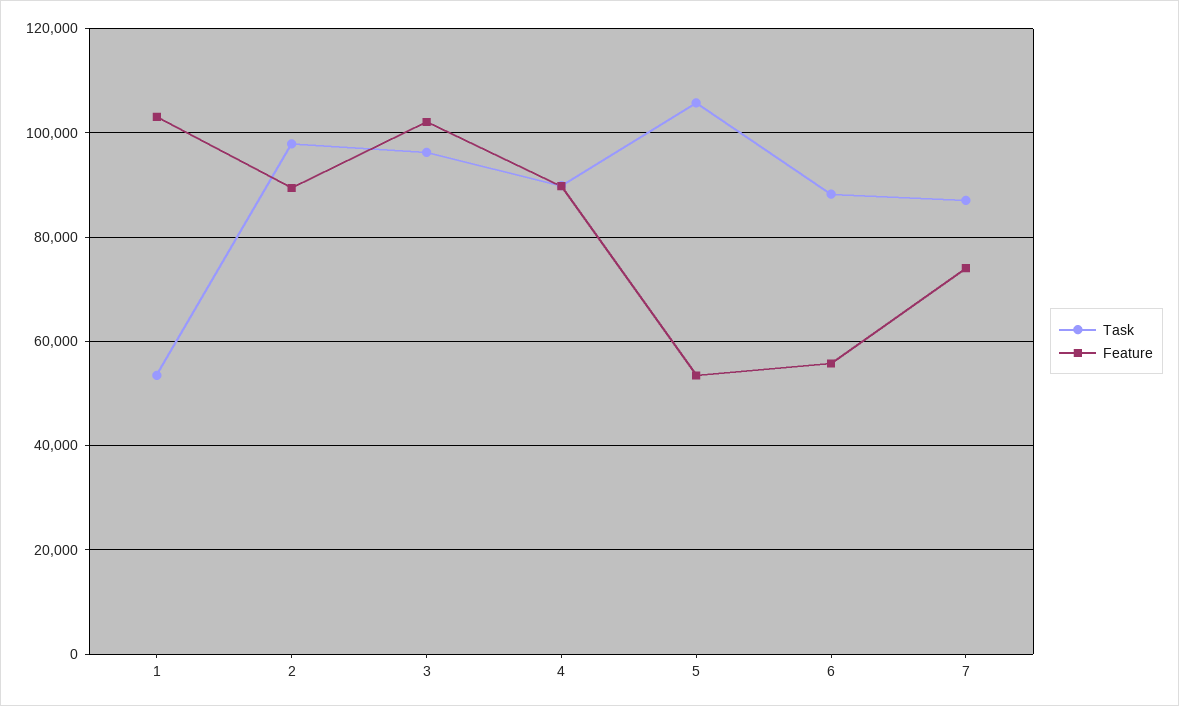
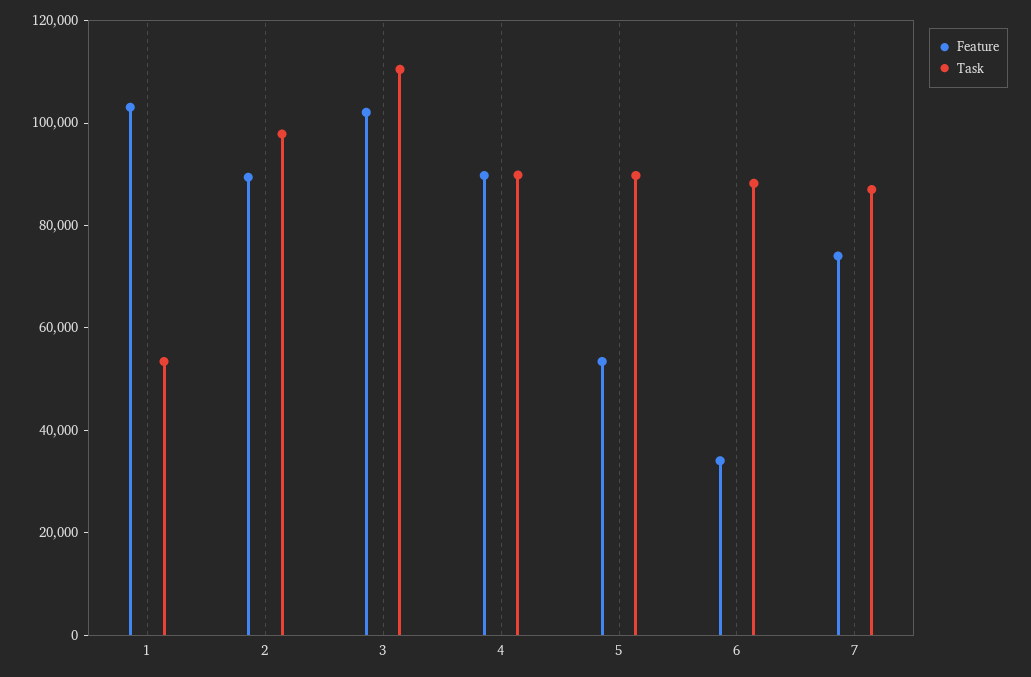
  {
    "Task": {
      "1": 54000,
      "2": 98000,
-     "3": 96000,
+     "3": 110000,
      "4": 90000,
-     "5": 106000,
+     "5": 90000,
      "6": 88000,
      "7": 88000
    },
    "Feature": {
      "1": 104000,
      "2": 90000,
      "3": 102000,
      "4": 90000,
      "5": 54000,
-     "6": 56000,
+     "6": 35000,
      "7": 74000
    }
  }

